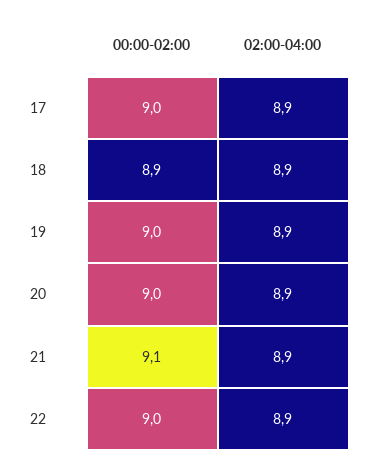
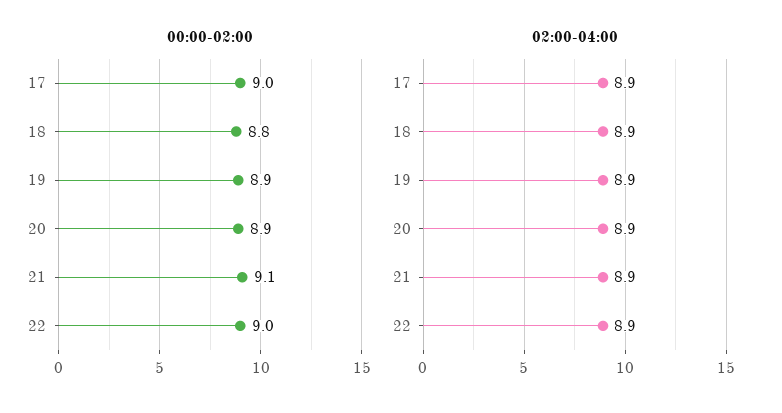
  {
    "00:00-02:00": {
      "17": 9,
-     "18": 8.9,
+     "18": 8.8,
-     "19": 9,
+     "19": 8.9,
-     "20": 9,
+     "20": 8.9,
      "21": 9.1,
      "22": 9
    },
    "02:00-04:00": {
      "17": 8.9,
      "18": 8.9,
      "19": 8.9,
      "20": 8.9,
      "21": 8.9,
      "22": 8.9
    }
  }

